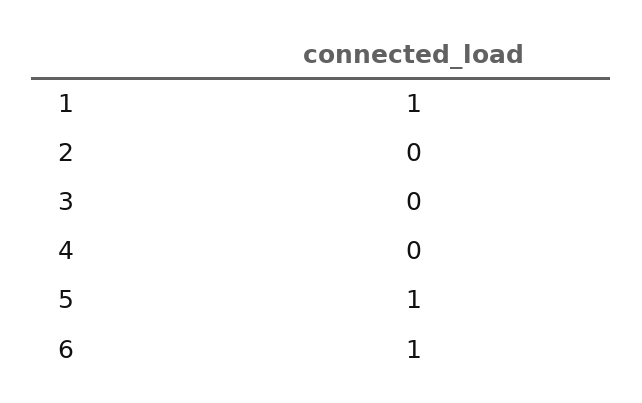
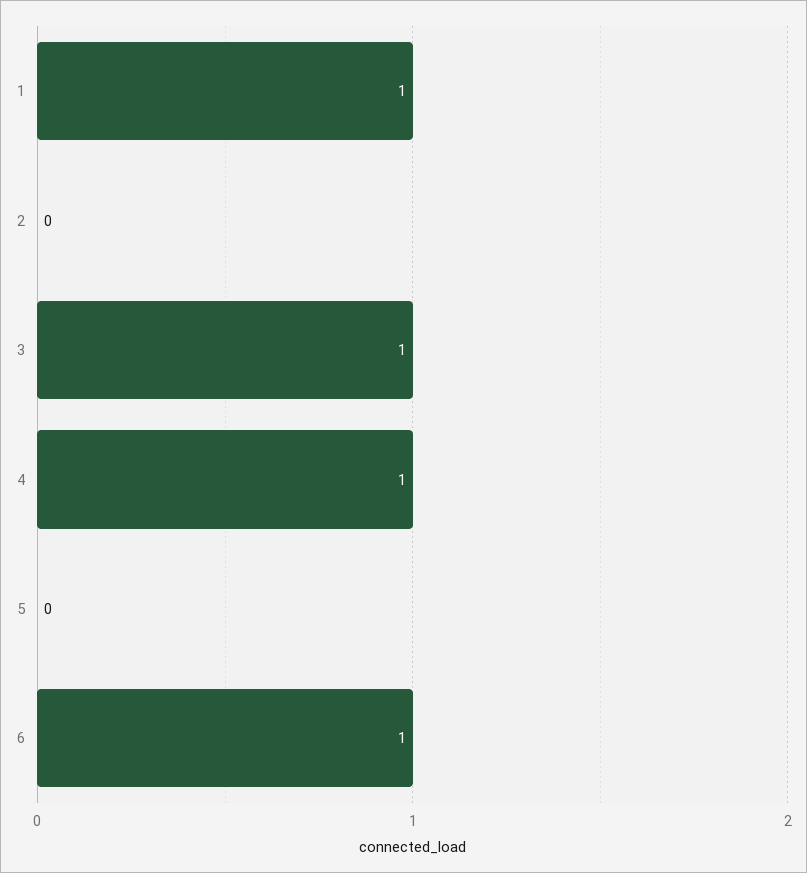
  {
    "1": 1,
    "2": 0,
-   "3": 0,
+   "3": 1,
-   "4": 0,
+   "4": 1,
-   "5": 1,
+   "5": 0,
    "6": 1
  }

